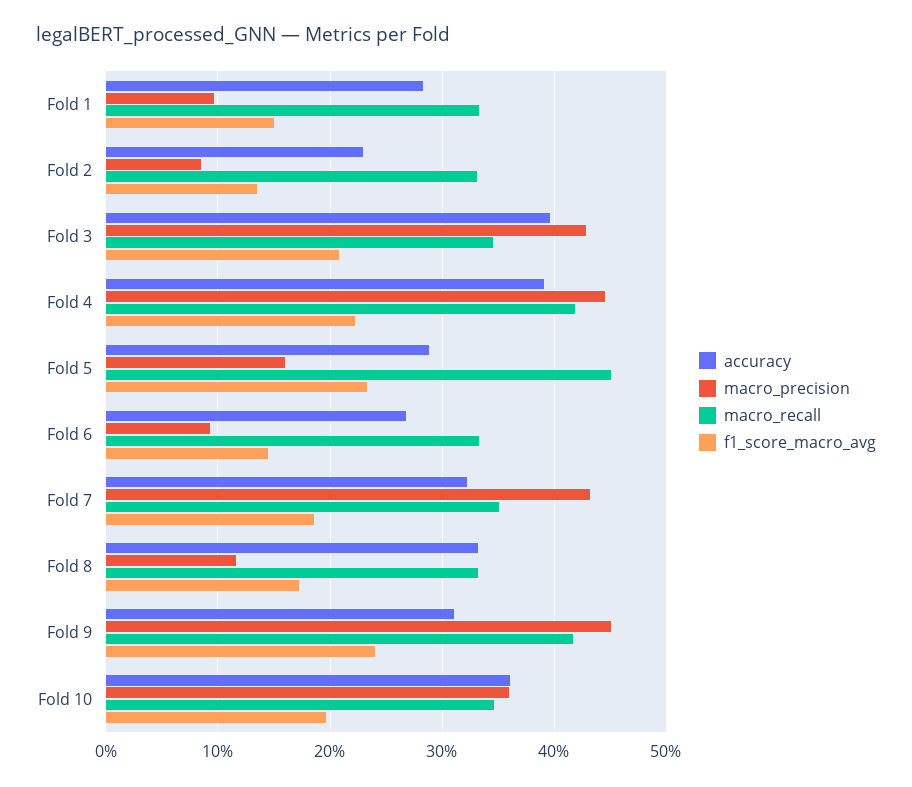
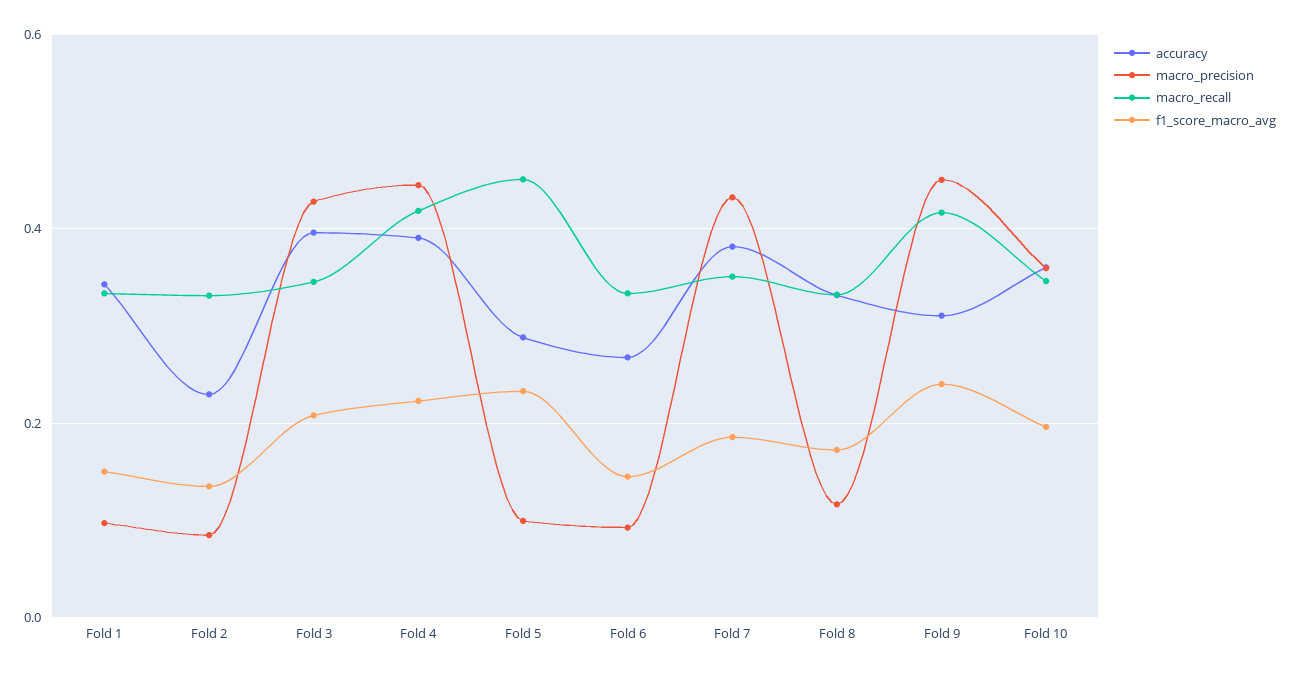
  {
    "accuracy": {
-     "Fold 1": 0.28,
+     "Fold 1": 0.34,
      "Fold 2": 0.23,
      "Fold 3": 0.4,
      "Fold 4": 0.39,
      "Fold 5": 0.29,
      "Fold 6": 0.27,
-     "Fold 7": 0.32,
+     "Fold 7": 0.38,
      "Fold 8": 0.33,
      "Fold 9": 0.31,
      "Fold 10": 0.36
    },
    "macro_precision": {
      "Fold 1": 0.1,
      "Fold 2": 0.08,
      "Fold 3": 0.43,
      "Fold 4": 0.44,
-     "Fold 5": 0.16,
+     "Fold 5": 0.1,
      "Fold 6": 0.09,
      "Fold 7": 0.43,
      "Fold 8": 0.12,
      "Fold 9": 0.45,
      "Fold 10": 0.36
    },
    "macro_recall": {
      "Fold 1": 0.33,
      "Fold 2": 0.33,
      "Fold 3": 0.35,
      "Fold 4": 0.42,
      "Fold 5": 0.45,
      "Fold 6": 0.33,
      "Fold 7": 0.35,
      "Fold 8": 0.33,
      "Fold 9": 0.42,
      "Fold 10": 0.35
    },
    "f1_score_macro_avg": {
      "Fold 1": 0.15,
      "Fold 2": 0.13,
      "Fold 3": 0.21,
      "Fold 4": 0.22,
      "Fold 5": 0.23,
      "Fold 6": 0.14,
      "Fold 7": 0.19,
      "Fold 8": 0.17,
      "Fold 9": 0.24,
      "Fold 10": 0.2
    }
  }

